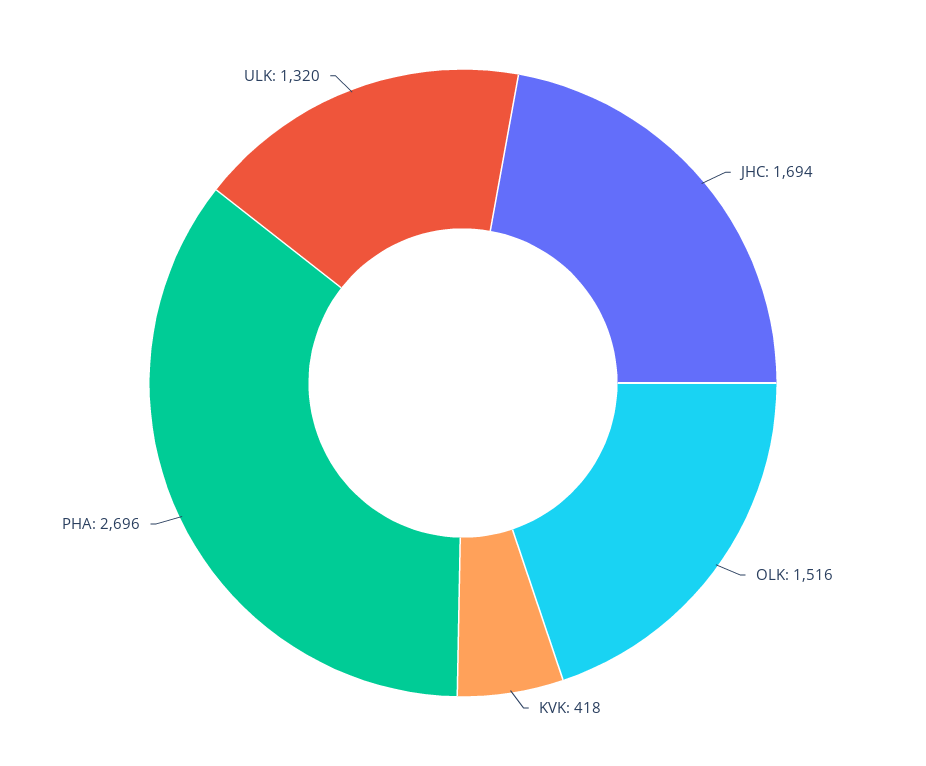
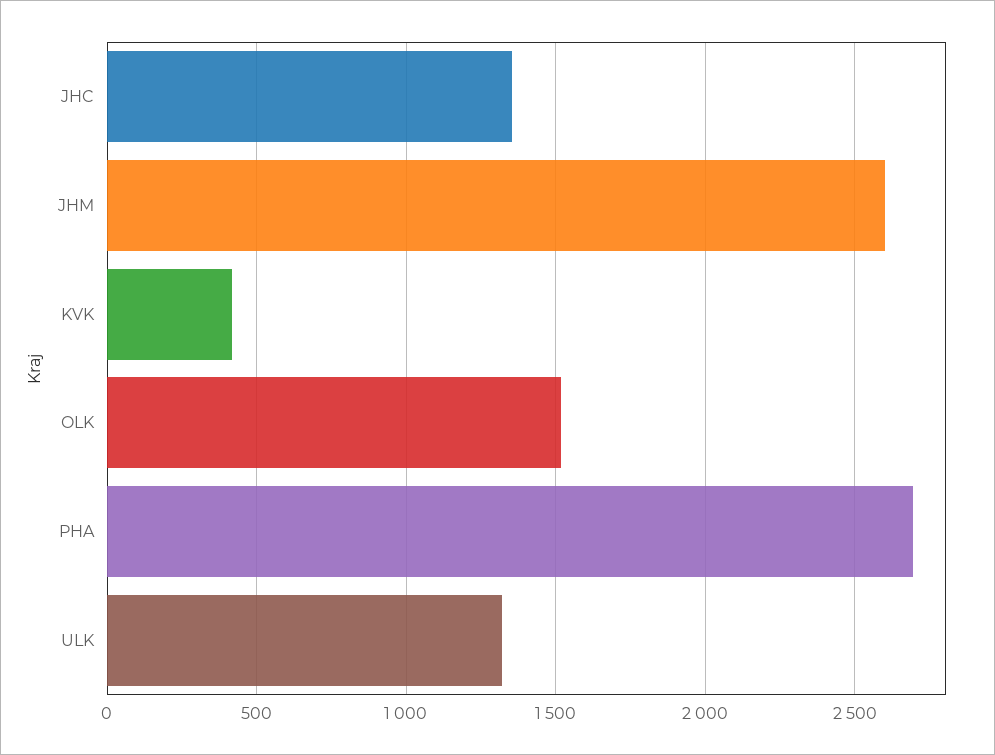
  {
-   "JHC": 1694,
+   "JHC": 1350,
    "OLK": 1516,
    "KVK": 418,
    "PHA": 2696,
-   "ULK": 1320
+   "ULK": 1320,
+   "JHM": 2600
  }

